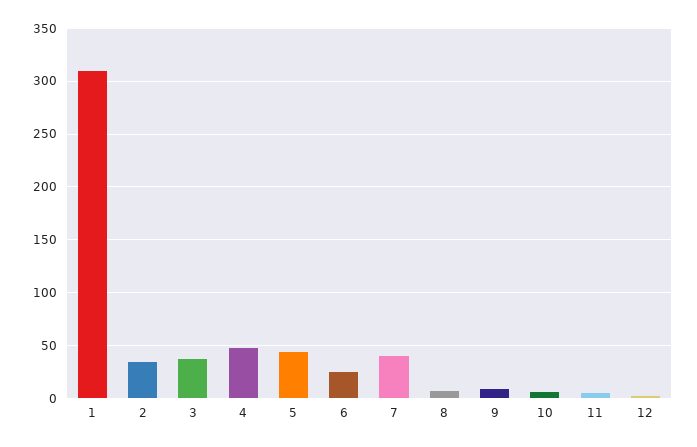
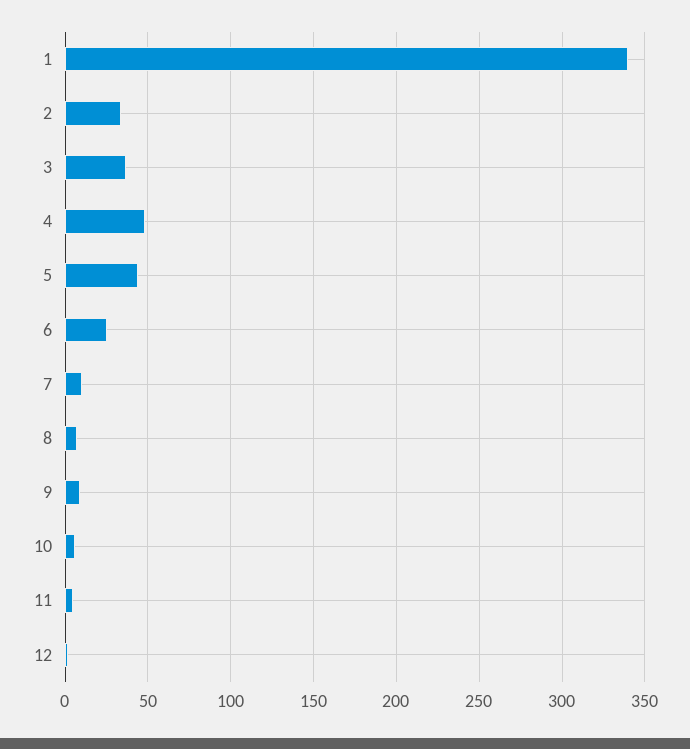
  {
-   "1": 310,
+   "1": 340,
    "2": 35,
    "3": 35,
    "4": 50,
    "5": 45,
    "6": 25,
-   "7": 40,
+   "7": 10,
    "8": 5,
    "9": 10,
    "10": 5,
    "11": 5,
    "12": 0
  }

